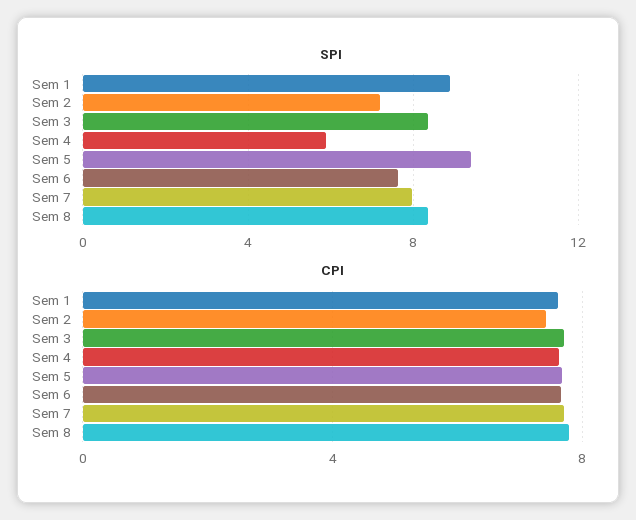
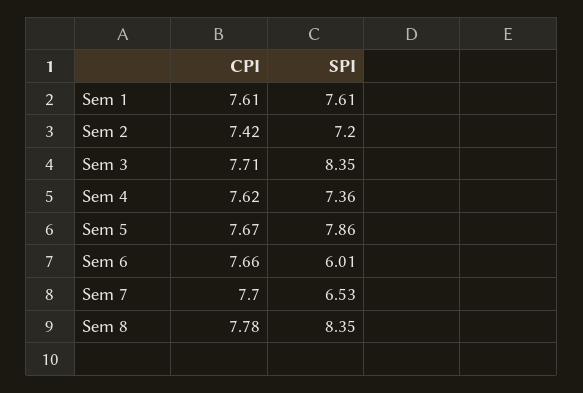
  {
    "SPI": {
-     "Sem 1": 9,
+     "Sem 1": 7.61,
      "Sem 2": 7.2,
      "Sem 3": 8.35,
-     "Sem 4": 6,
+     "Sem 4": 7.36,
-     "Sem 5": 9.5,
+     "Sem 5": 7.86,
-     "Sem 6": 7.5,
+     "Sem 6": 6.01,
-     "Sem 7": 8,
+     "Sem 7": 6.53,
      "Sem 8": 8.35
    },
    "CPI": {
      "Sem 1": 7.61,
      "Sem 2": 7.42,
      "Sem 3": 7.71,
      "Sem 4": 7.62,
      "Sem 5": 7.67,
      "Sem 6": 7.66,
      "Sem 7": 7.7,
      "Sem 8": 7.78
    }
  }

